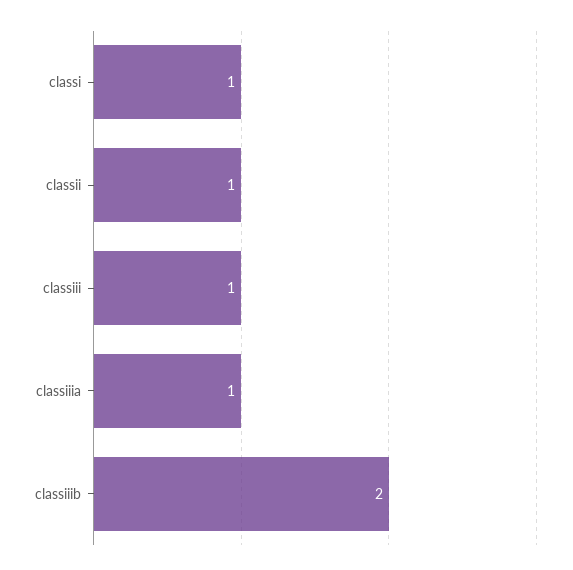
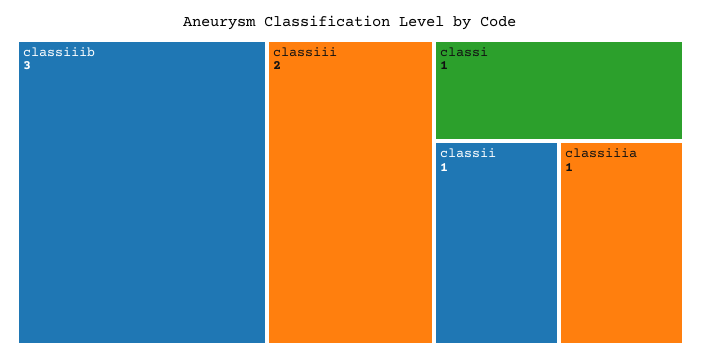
  {
    "classi": 1,
    "classii": 1,
-   "classiii": 1,
+   "classiii": 2,
    "classiiia": 1,
-   "classiiib": 2
+   "classiiib": 3
  }

